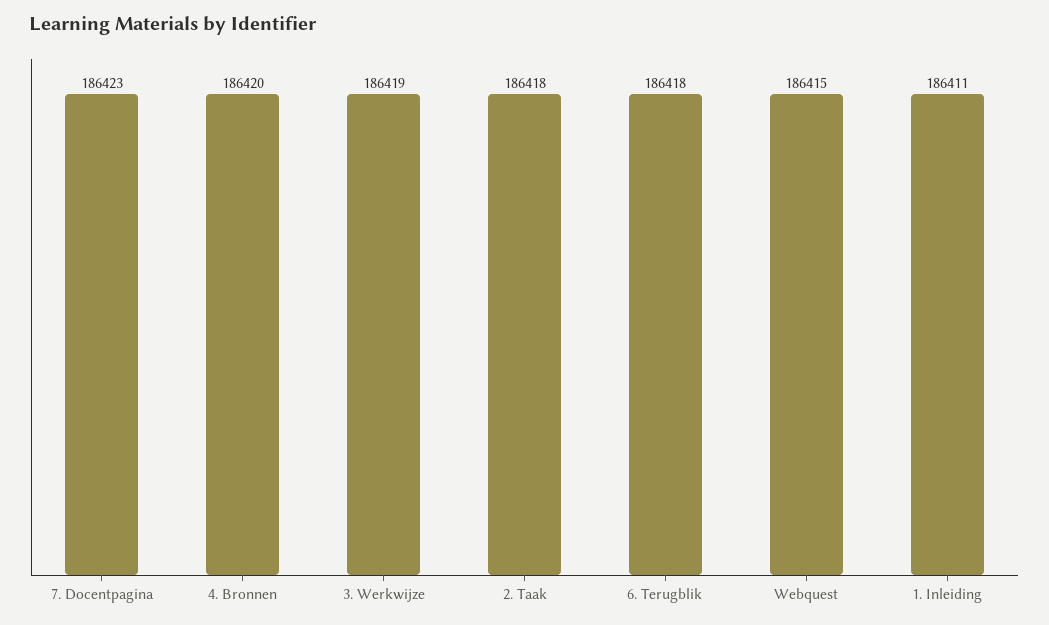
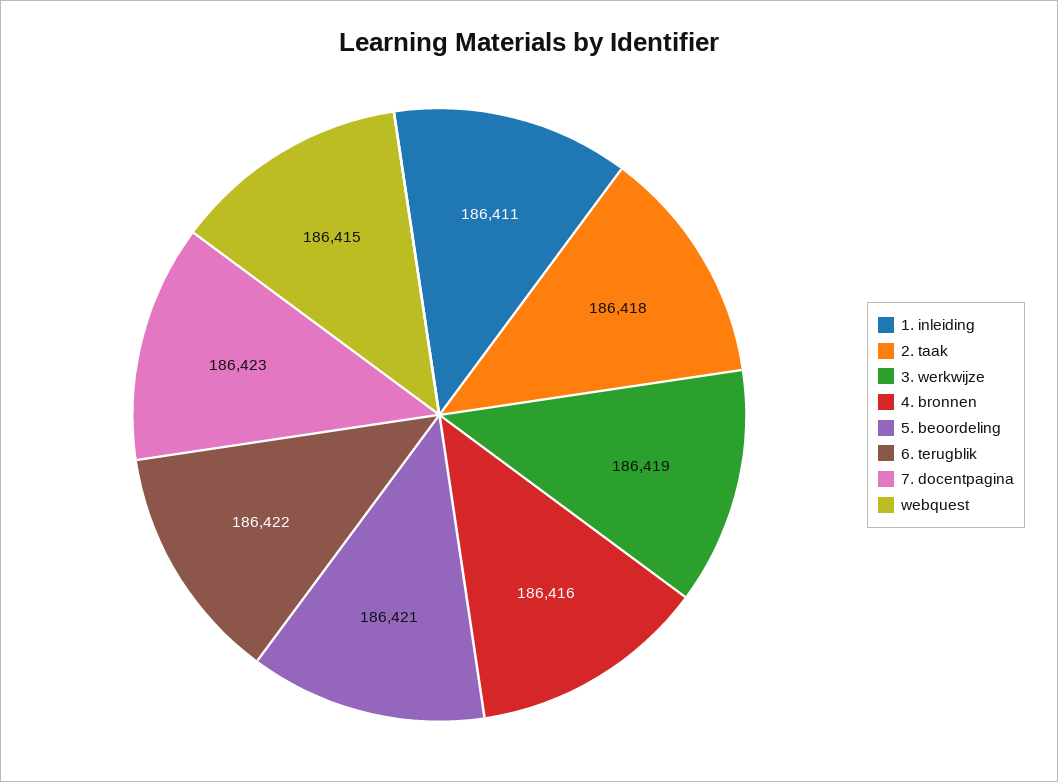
  {
    "7. Docentpagina": 186423,
-   "4. Bronnen": 186420,
+   "4. Bronnen": 186416,
    "3. Werkwijze": 186419,
    "2. Taak": 186418,
-   "6. Terugblik": 186418,
+   "6. Terugblik": 186422,
    "Webquest": 186415,
-   "1. Inleiding": 186411
+   "1. Inleiding": 186411,
+   "5. beoordeling": 186421
  }

